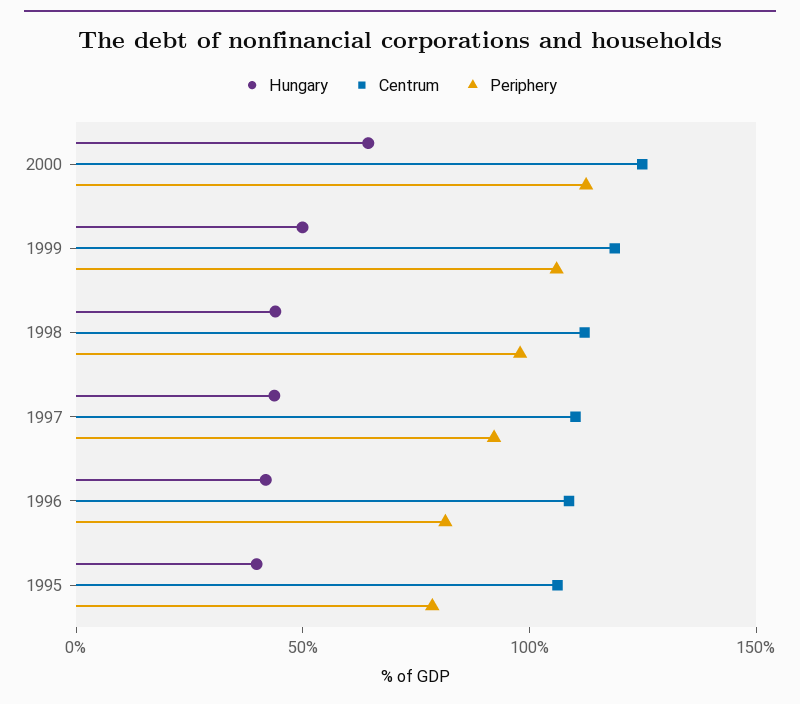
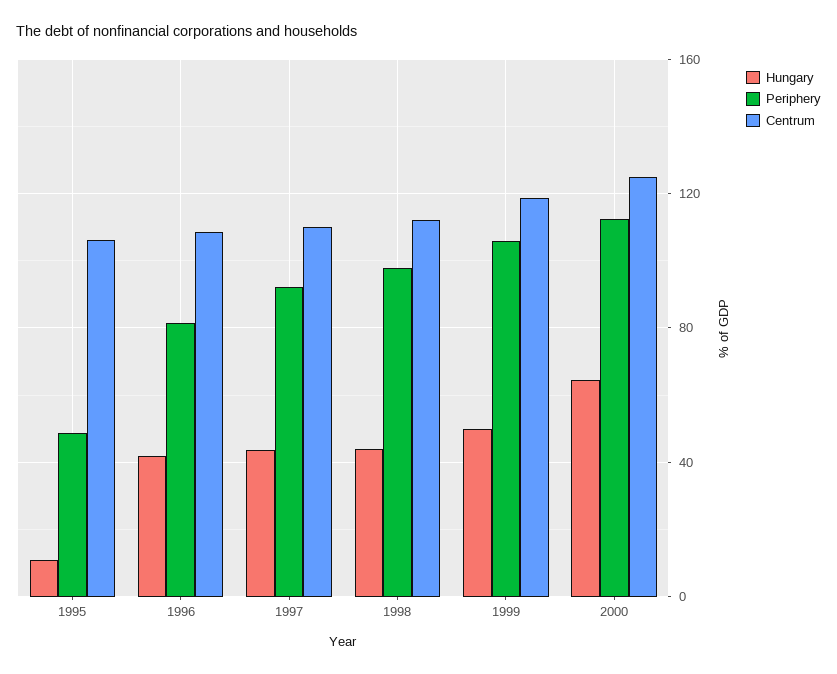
  {
    "Hungary": {
      "2000": 65,
      "1999": 50,
      "1998": 45,
      "1997": 45,
      "1996": 40,
-     "1995": 40
+     "1995": 10
    },
    "Centrum": {
      "2000": 125,
      "1999": 120,
      "1998": 110,
      "1997": 110,
      "1996": 110,
      "1995": 105
    },
    "Periphery": {
      "2000": 110,
      "1999": 105,
      "1998": 100,
      "1997": 90,
      "1996": 80,
-     "1995": 80
+     "1995": 50
    }
  }

